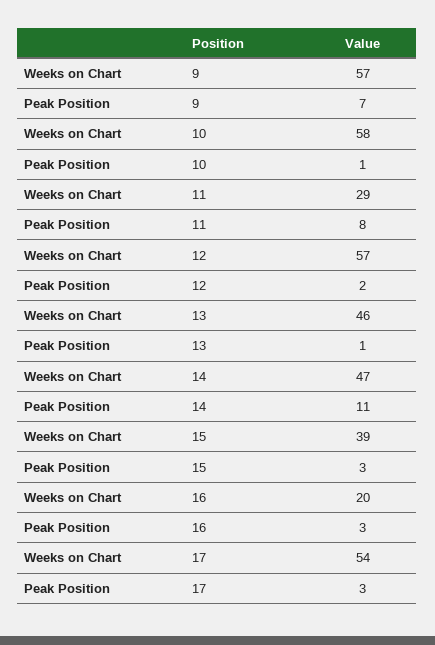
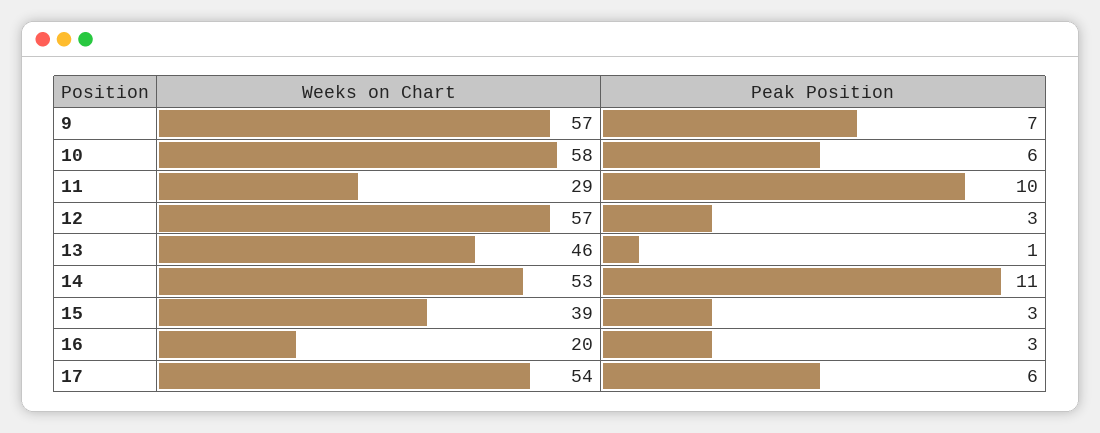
  {
    "Weeks on Chart": {
      "9": 57,
      "10": 58,
      "11": 29,
      "12": 57,
      "13": 46,
-     "14": 47,
+     "14": 53,
      "15": 39,
      "16": 20,
      "17": 54
    },
    "Peak Position": {
      "9": 7,
-     "10": 1,
+     "10": 6,
-     "11": 8,
+     "11": 10,
-     "12": 2,
+     "12": 3,
      "13": 1,
      "14": 11,
      "15": 3,
      "16": 3,
-     "17": 3
+     "17": 6
    }
  }

